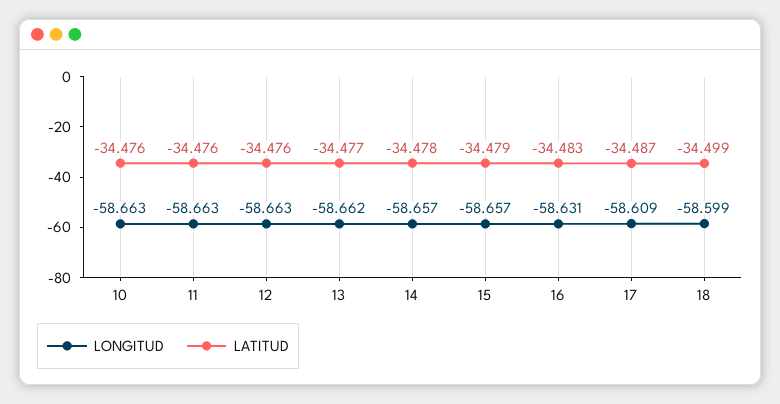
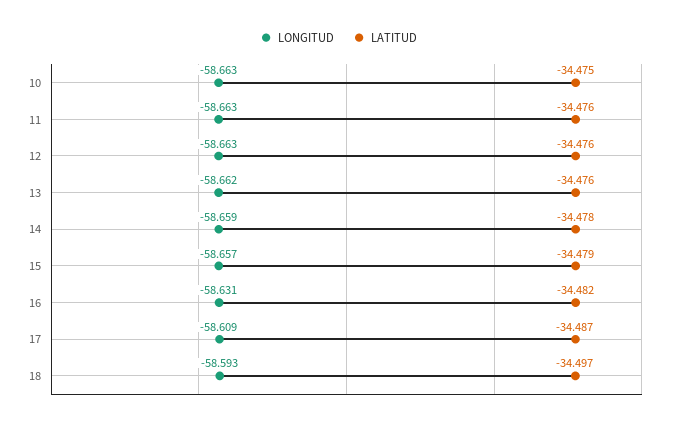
  {
    "LONGITUD": {
      "10": -58.663,
      "11": -58.663,
      "12": -58.663,
      "13": -58.662,
-     "14": -58.657,
+     "14": -58.659,
      "15": -58.657,
      "16": -58.631,
      "17": -58.609,
-     "18": -58.599
+     "18": -58.593
    },
    "LATITUD": {
-     "10": -34.476,
+     "10": -34.475,
      "11": -34.476,
      "12": -34.476,
-     "13": -34.477,
+     "13": -34.476,
      "14": -34.478,
      "15": -34.479,
-     "16": -34.483,
+     "16": -34.482,
      "17": -34.487,
-     "18": -34.499
+     "18": -34.497
    }
  }

